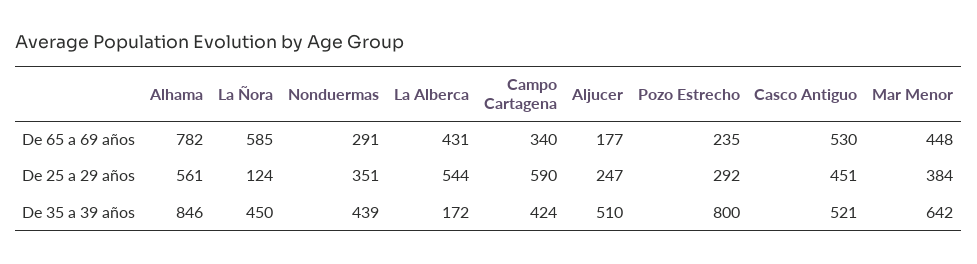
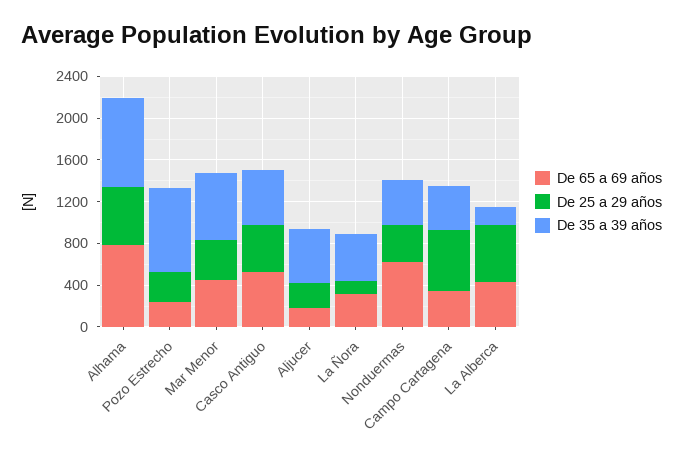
  {
    "De 65 a 69 años": {
      "Alhama": 782,
-     "La Ñora": 585,
+     "La Ñora": 300,
-     "Nonduermas": 291,
+     "Nonduermas": 600,
      "La Alberca": 431,
      "Campo Cartagena": 340,
      "Aljucer": 177,
      "Pozo Estrecho": 235,
      "Casco Antiguo": 530,
      "Mar Menor": 448
    },
    "De 25 a 29 años": {
      "Alhama": 561,
      "La Ñora": 124,
      "Nonduermas": 351,
      "La Alberca": 544,
      "Campo Cartagena": 590,
      "Aljucer": 247,
      "Pozo Estrecho": 292,
      "Casco Antiguo": 451,
      "Mar Menor": 384
    },
    "De 35 a 39 años": {
      "Alhama": 846,
      "La Ñora": 450,
      "Nonduermas": 439,
      "La Alberca": 172,
      "Campo Cartagena": 424,
      "Aljucer": 510,
      "Pozo Estrecho": 800,
      "Casco Antiguo": 521,
      "Mar Menor": 642
    }
  }

